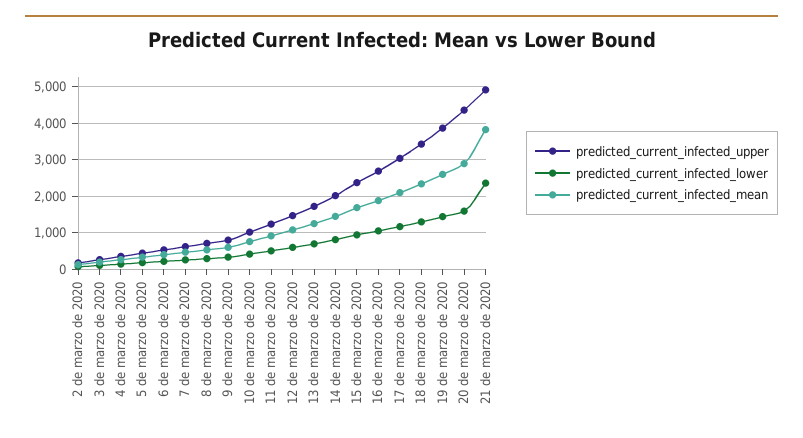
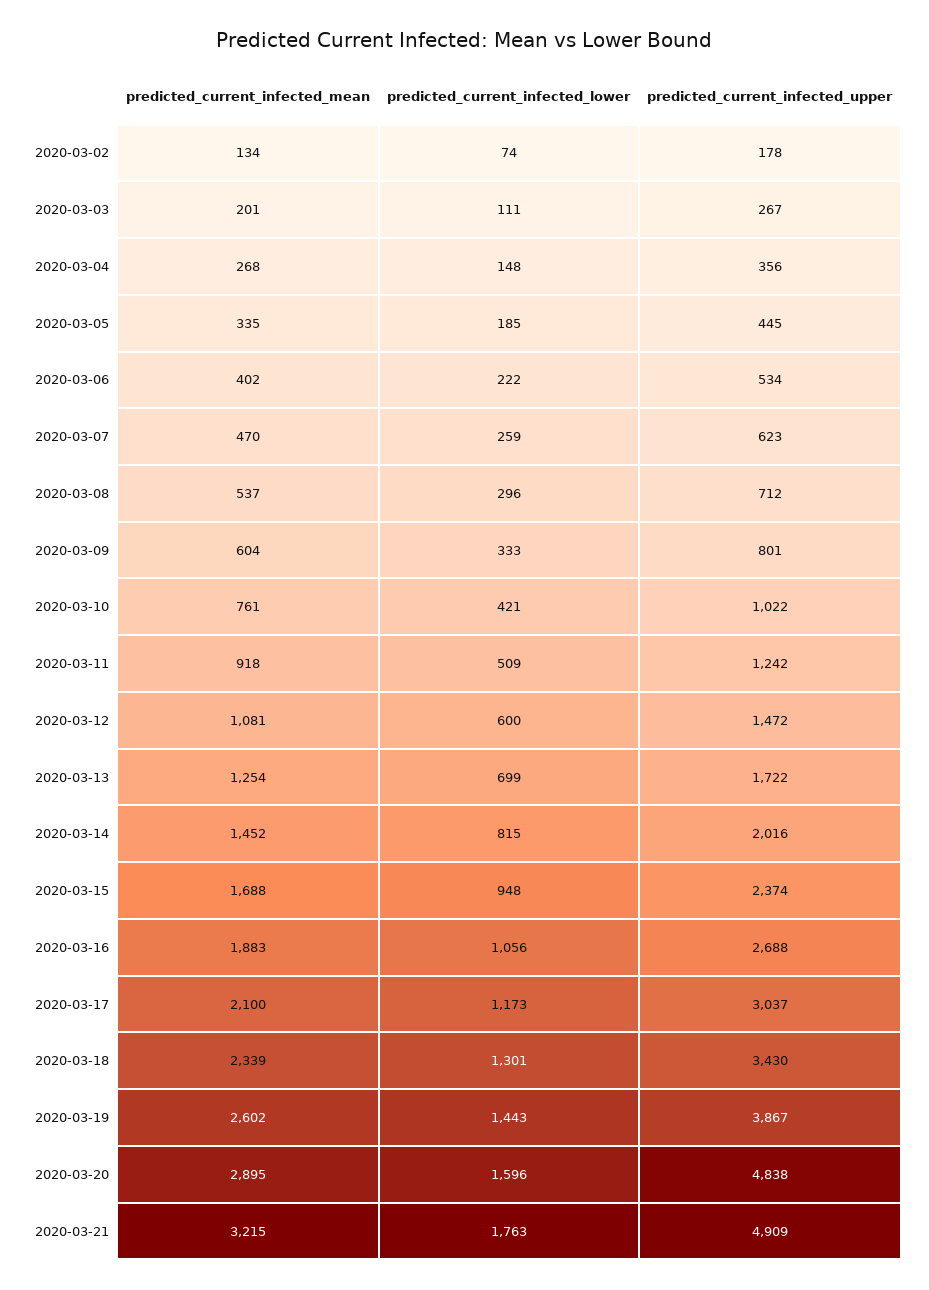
  {
    "predicted_current_infected_upper": {
      "2 de marzo de 2020": 178,
      "3 de marzo de 2020": 267,
      "4 de marzo de 2020": 356,
      "5 de marzo de 2020": 445,
      "6 de marzo de 2020": 534,
      "7 de marzo de 2020": 623,
      "8 de marzo de 2020": 712,
      "9 de marzo de 2020": 801,
      "10 de marzo de 2020": 1022,
      "11 de marzo de 2020": 1242,
      "12 de marzo de 2020": 1472,
      "13 de marzo de 2020": 1722,
      "14 de marzo de 2020": 2016,
      "15 de marzo de 2020": 2374,
      "16 de marzo de 2020": 2688,
      "17 de marzo de 2020": 3037,
      "18 de marzo de 2020": 3430,
      "19 de marzo de 2020": 3867,
-     "20 de marzo de 2020": 4400,
+     "20 de marzo de 2020": 4838,
      "21 de marzo de 2020": 4909
    },
    "predicted_current_infected_lower": {
      "2 de marzo de 2020": 74,
      "3 de marzo de 2020": 111,
      "4 de marzo de 2020": 148,
      "5 de marzo de 2020": 185,
      "6 de marzo de 2020": 222,
      "7 de marzo de 2020": 259,
      "8 de marzo de 2020": 296,
      "9 de marzo de 2020": 333,
      "10 de marzo de 2020": 421,
      "11 de marzo de 2020": 509,
      "12 de marzo de 2020": 600,
      "13 de marzo de 2020": 699,
      "14 de marzo de 2020": 815,
      "15 de marzo de 2020": 948,
      "16 de marzo de 2020": 1056,
      "17 de marzo de 2020": 1173,
      "18 de marzo de 2020": 1301,
      "19 de marzo de 2020": 1443,
      "20 de marzo de 2020": 1596,
-     "21 de marzo de 2020": 2400
+     "21 de marzo de 2020": 1763
    },
    "predicted_current_infected_mean": {
      "2 de marzo de 2020": 134,
      "3 de marzo de 2020": 201,
      "4 de marzo de 2020": 268,
      "5 de marzo de 2020": 335,
      "6 de marzo de 2020": 402,
      "7 de marzo de 2020": 470,
      "8 de marzo de 2020": 537,
      "9 de marzo de 2020": 604,
      "10 de marzo de 2020": 761,
      "11 de marzo de 2020": 918,
      "12 de marzo de 2020": 1081,
      "13 de marzo de 2020": 1254,
      "14 de marzo de 2020": 1452,
      "15 de marzo de 2020": 1688,
      "16 de marzo de 2020": 1883,
      "17 de marzo de 2020": 2100,
      "18 de marzo de 2020": 2339,
      "19 de marzo de 2020": 2602,
      "20 de marzo de 2020": 2895,
-     "21 de marzo de 2020": 3800
+     "21 de marzo de 2020": 3215
    }
  }

